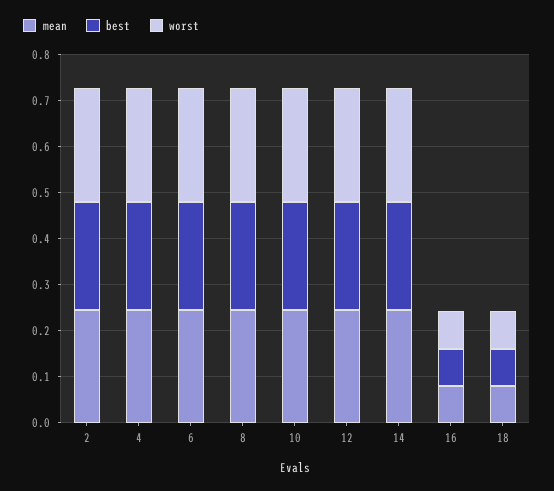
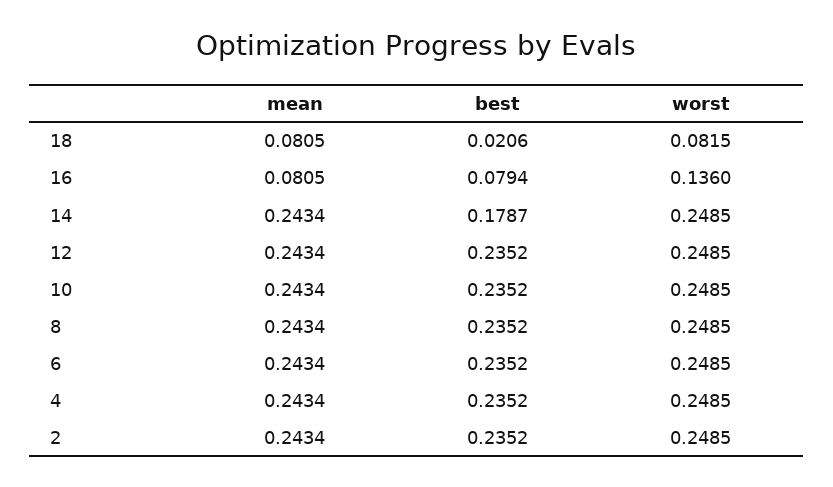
  {
    "mean": {
      "2": 0.2434,
      "4": 0.2434,
      "6": 0.2434,
      "8": 0.2434,
      "10": 0.2434,
      "12": 0.2434,
      "14": 0.2434,
      "16": 0.0805,
      "18": 0.0805
    },
    "best": {
      "2": 0.2352,
      "4": 0.2352,
      "6": 0.2352,
      "8": 0.2352,
      "10": 0.2352,
      "12": 0.2352,
-     "14": 0.24,
+     "14": 0.1787,
      "16": 0.0794,
-     "18": 0.08
+     "18": 0.0206
    },
    "worst": {
      "2": 0.2485,
      "4": 0.2485,
      "6": 0.2485,
      "8": 0.2485,
      "10": 0.2485,
      "12": 0.2485,
      "14": 0.2485,
-     "16": 0.08,
+     "16": 0.136,
      "18": 0.0815
    }
  }

